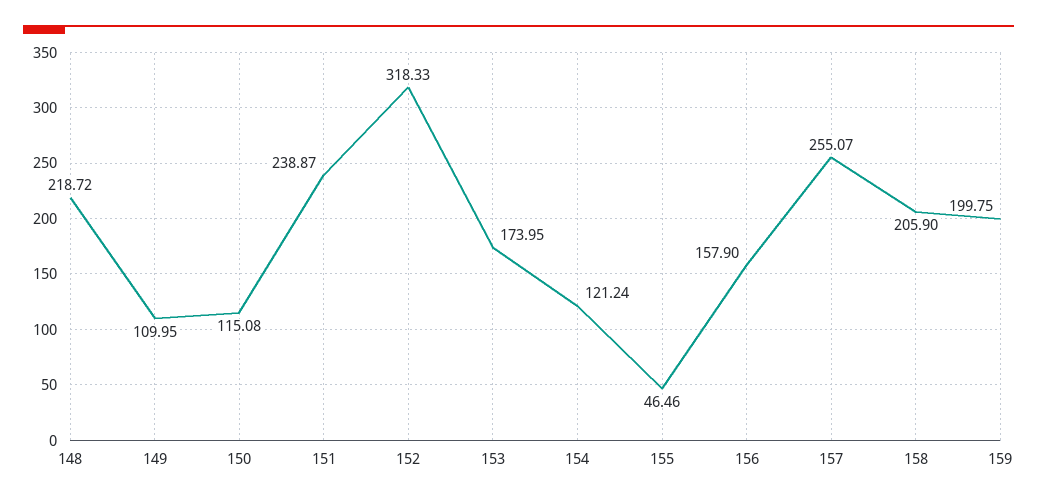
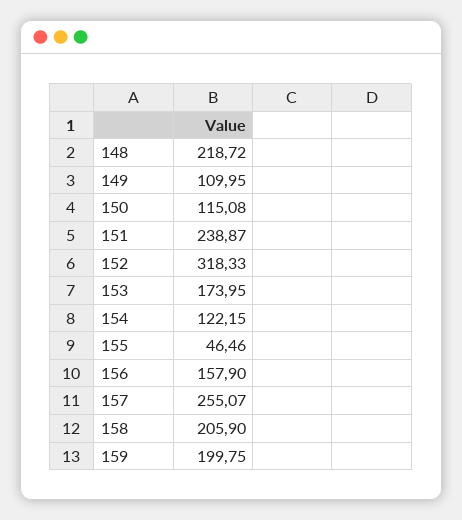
  {
    "148": 218.72,
    "149": 109.95,
    "150": 115.08,
    "151": 238.87,
    "152": 318.33,
    "153": 173.95,
-   "154": 121.24,
+   "154": 122.15,
    "155": 46.46,
    "156": 157.9,
    "157": 255.07,
    "158": 205.9,
    "159": 199.75
  }

